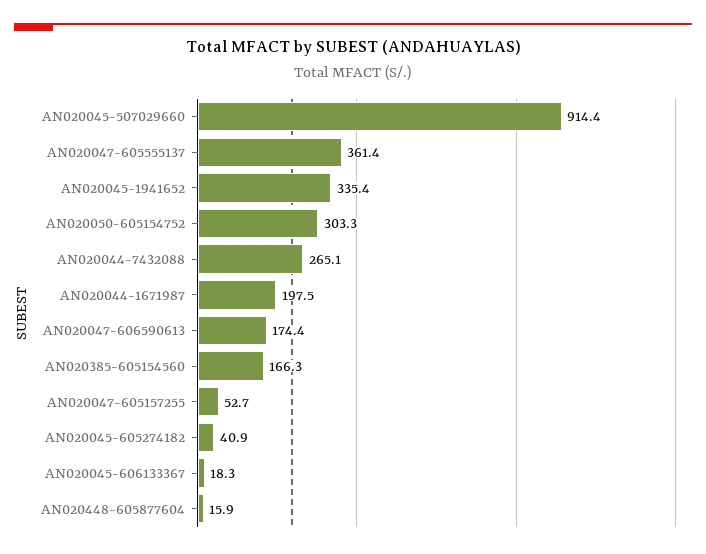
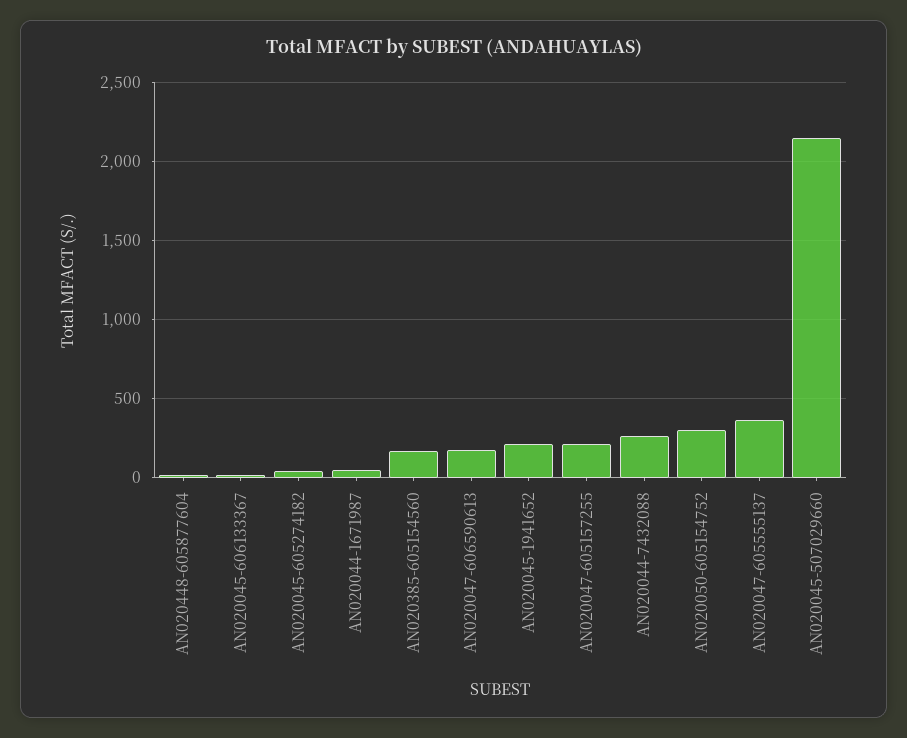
  {
-   "AN020045-507029660": 914.4,
+   "AN020045-507029660": 2150,
    "AN020047-605555137": 361.4,
-   "AN020045-1941652": 335.4,
+   "AN020045-1941652": 200,
    "AN020050-605154752": 303.3,
    "AN020044-7432088": 265.1,
-   "AN020044-1671987": 197.5,
+   "AN020044-1671987": 50,
    "AN020047-606590613": 174.4,
    "AN020385-605154560": 166.3,
-   "AN020047-605157255": 52.7,
+   "AN020047-605157255": 200,
    "AN020045-605274182": 40.9,
    "AN020045-606133367": 18.3,
    "AN020448-605877604": 15.9
  }

